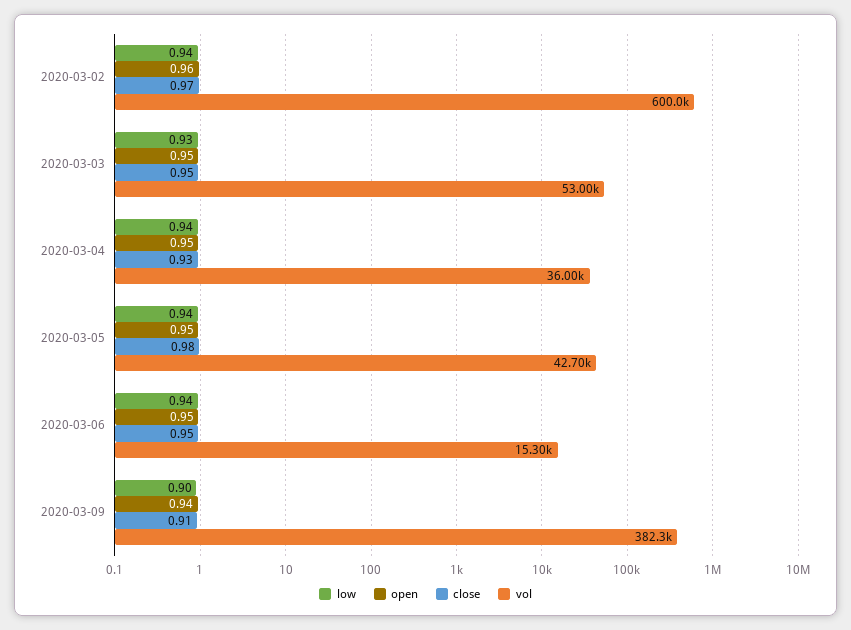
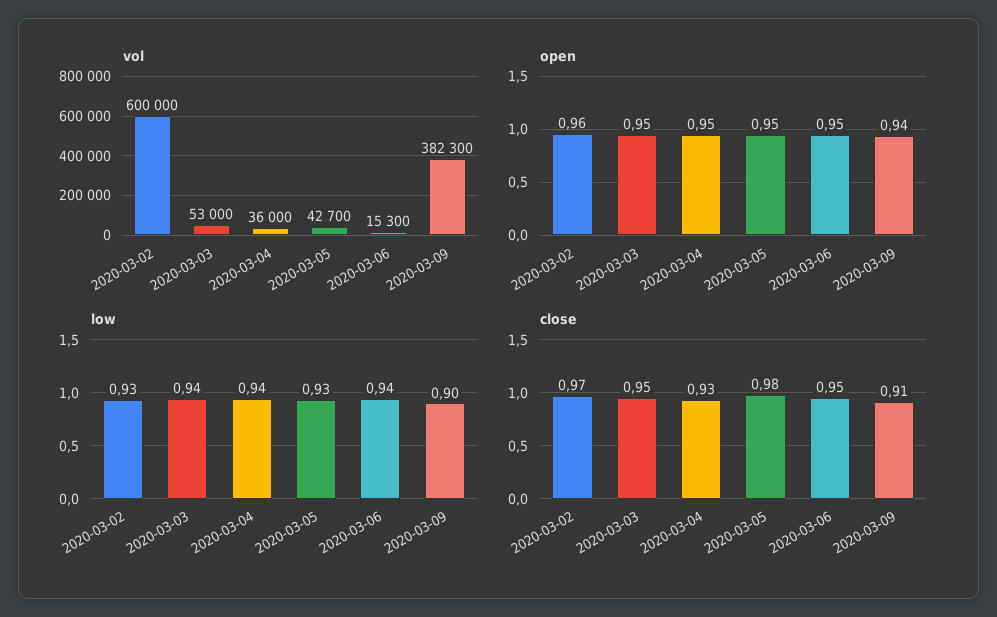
  {
    "low": {
-     "2020-03-02": 0.94,
+     "2020-03-02": 0.93,
-     "2020-03-03": 0.93,
+     "2020-03-03": 0.94,
      "2020-03-04": 0.94,
-     "2020-03-05": 0.94,
+     "2020-03-05": 0.93,
      "2020-03-06": 0.94,
      "2020-03-09": 0.9
    },
    "open": {
      "2020-03-02": 0.96,
      "2020-03-03": 0.95,
      "2020-03-04": 0.95,
      "2020-03-05": 0.95,
      "2020-03-06": 0.95,
      "2020-03-09": 0.94
    },
    "close": {
      "2020-03-02": 0.97,
      "2020-03-03": 0.95,
      "2020-03-04": 0.93,
      "2020-03-05": 0.98,
      "2020-03-06": 0.95,
      "2020-03-09": 0.91
    },
    "vol": {
      "2020-03-02": 600000,
      "2020-03-03": 53000,
      "2020-03-04": 36000,
      "2020-03-05": 42700,
      "2020-03-06": 15300,
      "2020-03-09": 382300
    }
  }

